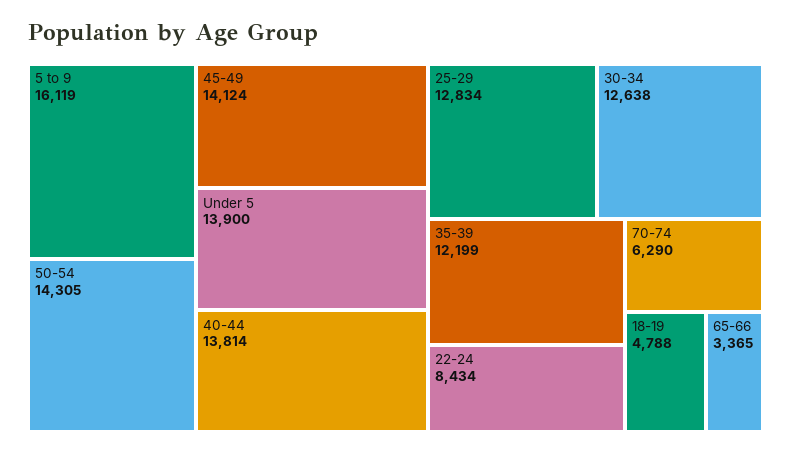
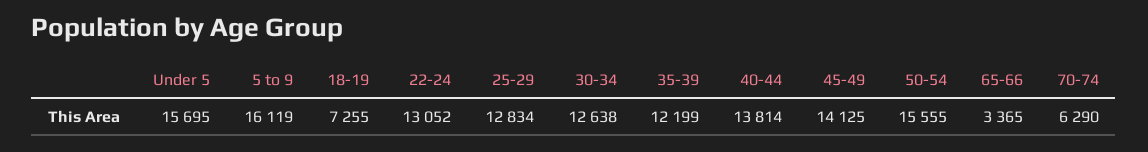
  {
    "5 to 9": 16119,
-   "50-54": 14305,
+   "50-54": 15555,
-   "45-49": 14124,
+   "45-49": 14125,
-   "Under 5": 13900,
+   "Under 5": 15695,
    "40-44": 13814,
    "25-29": 12834,
    "30-34": 12638,
    "35-39": 12199,
-   "22-24": 8434,
+   "22-24": 13052,
    "70-74": 6290,
-   "18-19": 4788,
+   "18-19": 7255,
    "65-66": 3365
  }

